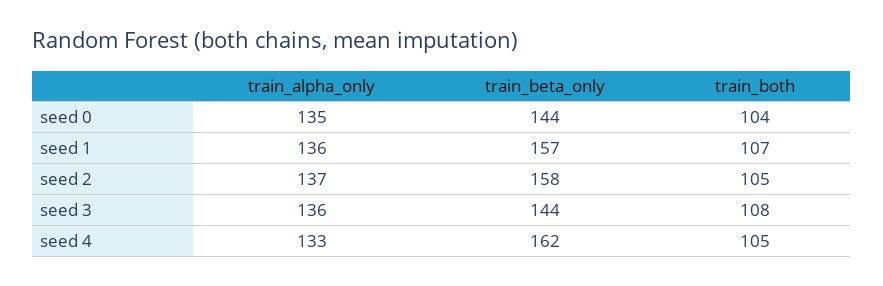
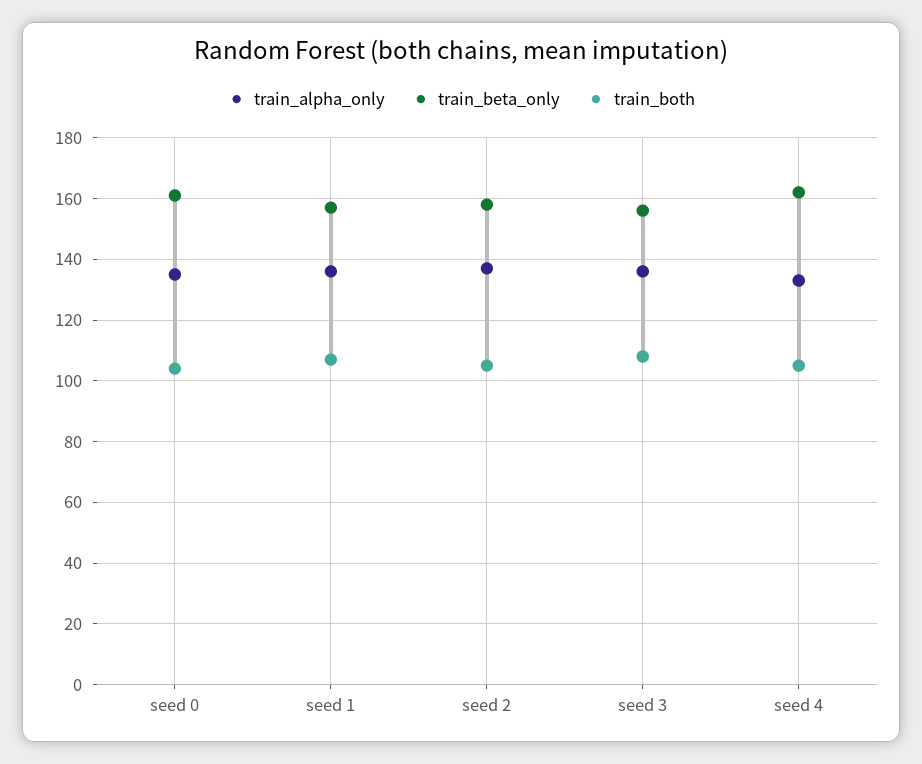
  {
    "train_alpha_only": {
      "seed 0": 135,
      "seed 1": 136,
      "seed 2": 137,
      "seed 3": 136,
      "seed 4": 133
    },
    "train_beta_only": {
-     "seed 0": 144,
+     "seed 0": 160,
      "seed 1": 157,
      "seed 2": 158,
-     "seed 3": 144,
+     "seed 3": 155,
      "seed 4": 162
    },
    "train_both": {
      "seed 0": 104,
      "seed 1": 107,
      "seed 2": 105,
      "seed 3": 108,
      "seed 4": 105
    }
  }

